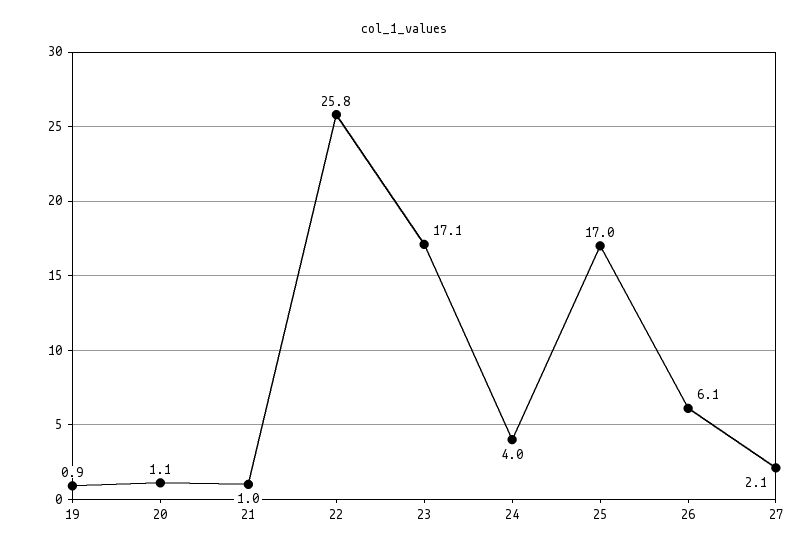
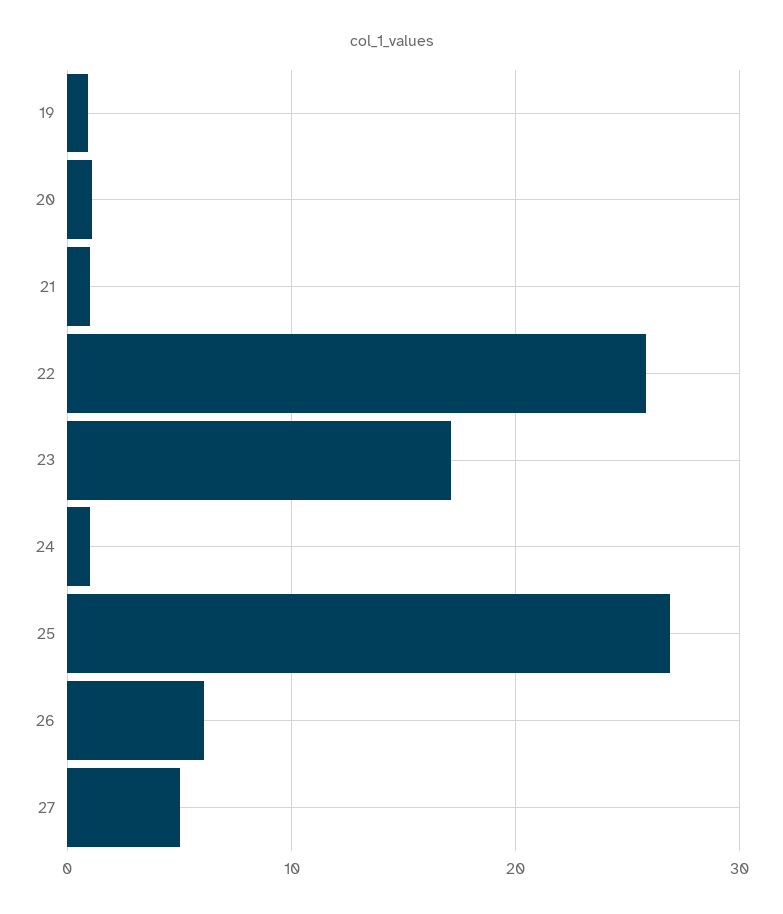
  {
    "19": 0.9,
    "20": 1.1,
    "21": 1,
    "22": 25.8,
    "23": 17.1,
-   "24": 4,
+   "24": 1,
-   "25": 17,
+   "25": 27,
    "26": 6.1,
-   "27": 2.1
+   "27": 5
  }

